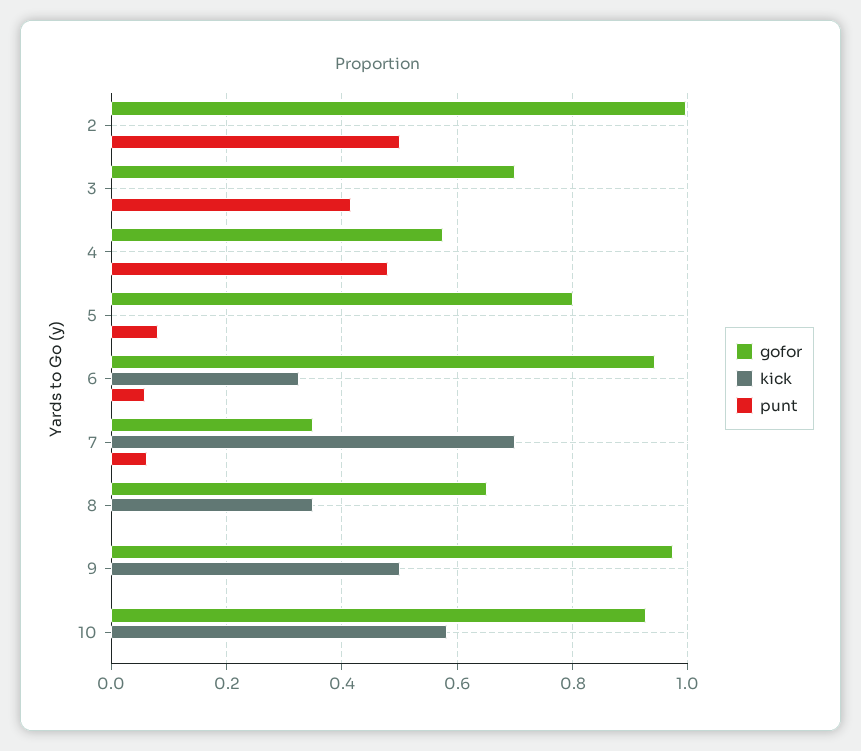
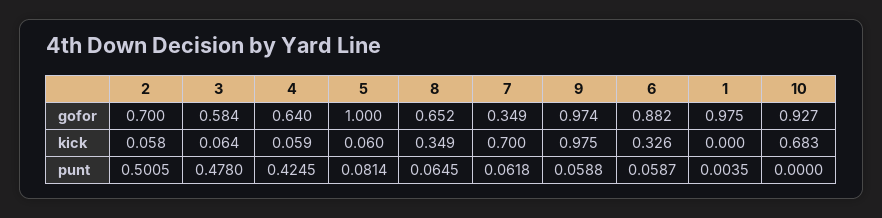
  {
    "gofor": {
-     "2": 1,
+     "2": 0.7,
-     "3": 0.7,
+     "3": 0.584,
-     "4": 0.58,
+     "4": 0.64,
-     "5": 0.8,
+     "5": 1,
-     "6": 0.94,
+     "6": 0.882,
      "7": 0.349,
      "8": 0.652,
      "9": 0.974,
-     "10": 0.927
+     "10": 0.927,
+     "1": 0.975
    },
    "kick": {
-     "2": 0,
+     "2": 0.058,
-     "3": 0,
+     "3": 0.064,
-     "4": 0,
+     "4": 0.059,
-     "5": 0,
+     "5": 0.06,
      "6": 0.326,
      "7": 0.7,
      "8": 0.349,
-     "9": 0.5,
+     "9": 0.975,
-     "10": 0.58
+     "10": 0.683,
+     "1": 0
    },
    "punt": {
      "2": 0.5005,
-     "3": 0.42,
+     "3": 0.478,
-     "4": 0.48,
+     "4": 0.4245,
      "5": 0.0814,
      "6": 0.0587,
      "7": 0.0618,
-     "8": 0,
+     "8": 0.0645,
-     "9": 0,
+     "9": 0.0588,
-     "10": 0
+     "10": 0,
+     "1": 0.0035
    }
  }

